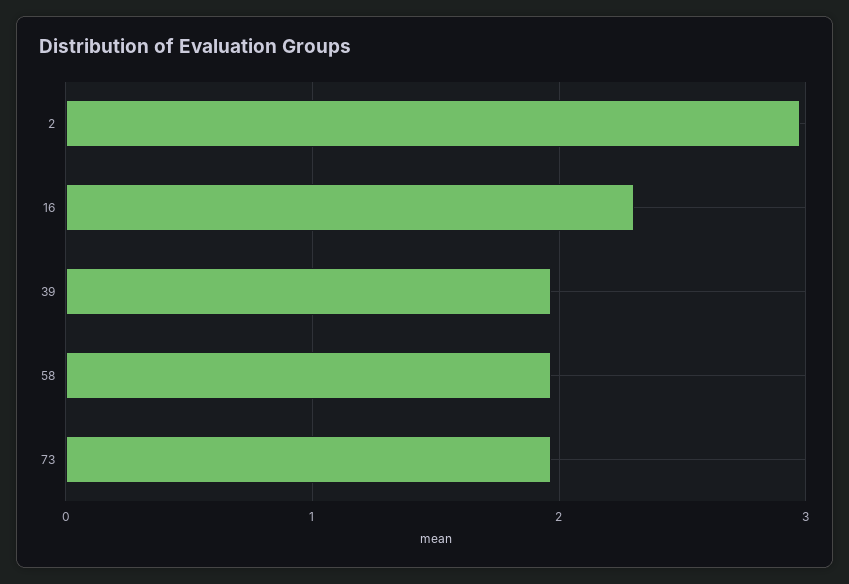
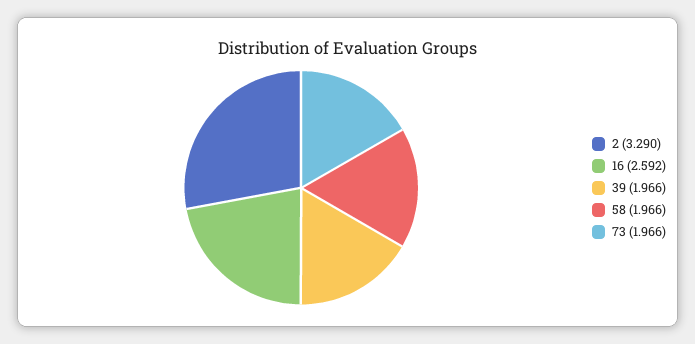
  {
-   "2": 3,
+   "2": 3.29,
-   "16": 2.3,
+   "16": 2.592,
    "39": 1.966,
    "58": 1.966,
    "73": 1.966
  }

